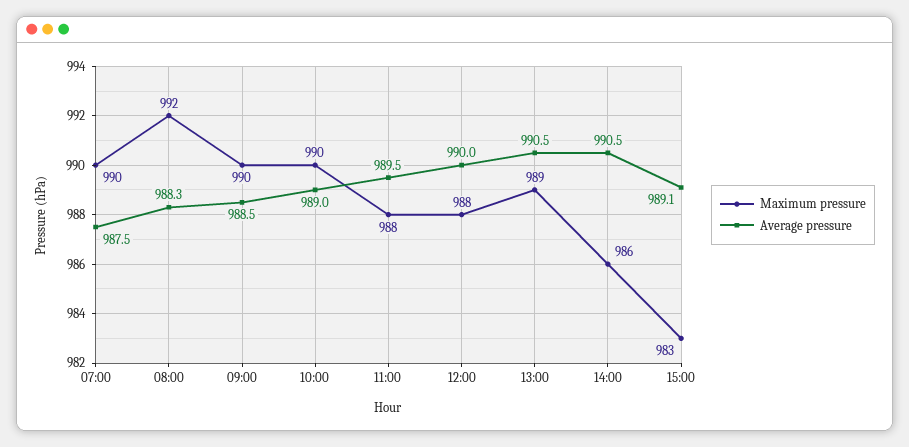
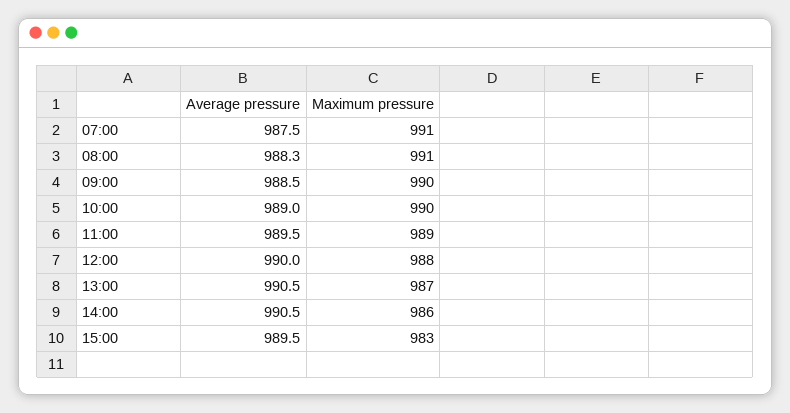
  {
    "Maximum pressure": {
-     "07:00": 990,
+     "07:00": 991,
-     "08:00": 992,
+     "08:00": 991,
      "09:00": 990,
      "10:00": 990,
-     "11:00": 988,
+     "11:00": 989,
      "12:00": 988,
-     "13:00": 989,
+     "13:00": 987,
      "14:00": 986,
      "15:00": 983
    },
    "Average pressure": {
      "07:00": 987.5,
      "08:00": 988.3,
      "09:00": 988.5,
      "10:00": 989,
      "11:00": 989.5,
      "12:00": 990,
      "13:00": 990.5,
      "14:00": 990.5,
-     "15:00": 989.1
+     "15:00": 989.5
    }
  }

